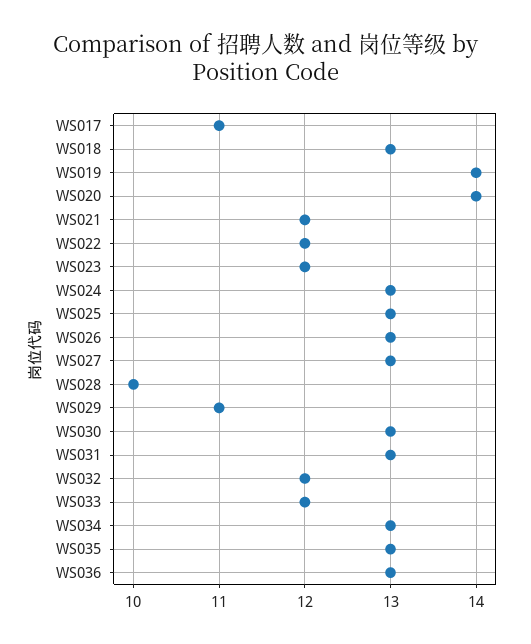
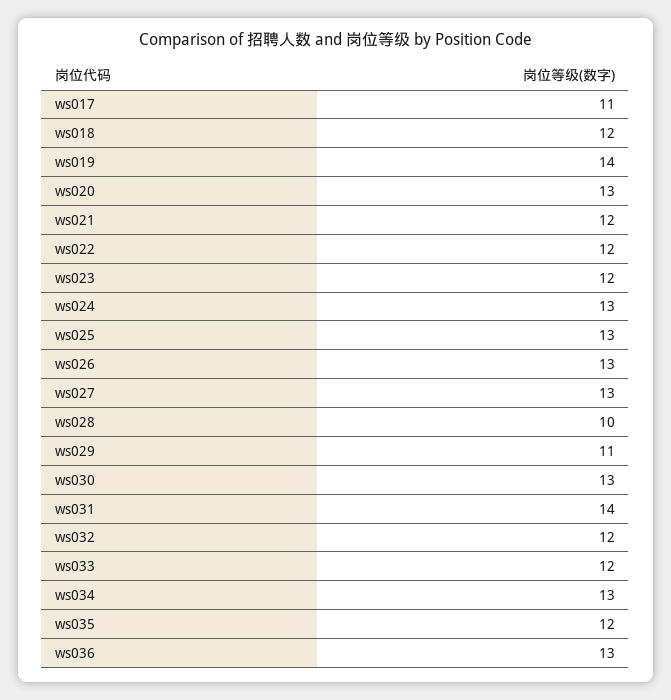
  {
    "WS017": 11,
-   "WS018": 13,
+   "WS018": 12,
    "WS019": 14,
-   "WS020": 14,
+   "WS020": 13,
    "WS021": 12,
    "WS022": 12,
    "WS023": 12,
    "WS024": 13,
    "WS025": 13,
    "WS026": 13,
    "WS027": 13,
    "WS028": 10,
    "WS029": 11,
    "WS030": 13,
-   "WS031": 13,
+   "WS031": 14,
    "WS032": 12,
    "WS033": 12,
    "WS034": 13,
-   "WS035": 13,
+   "WS035": 12,
    "WS036": 13
  }

